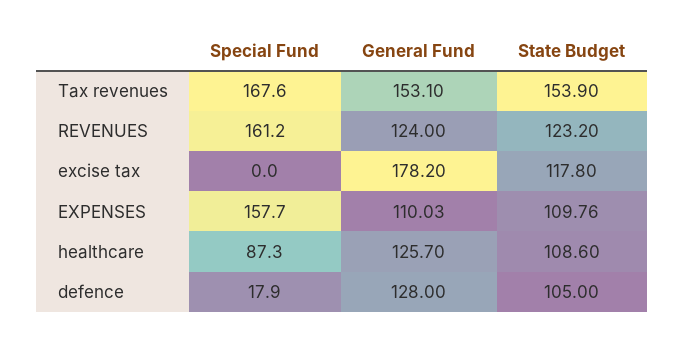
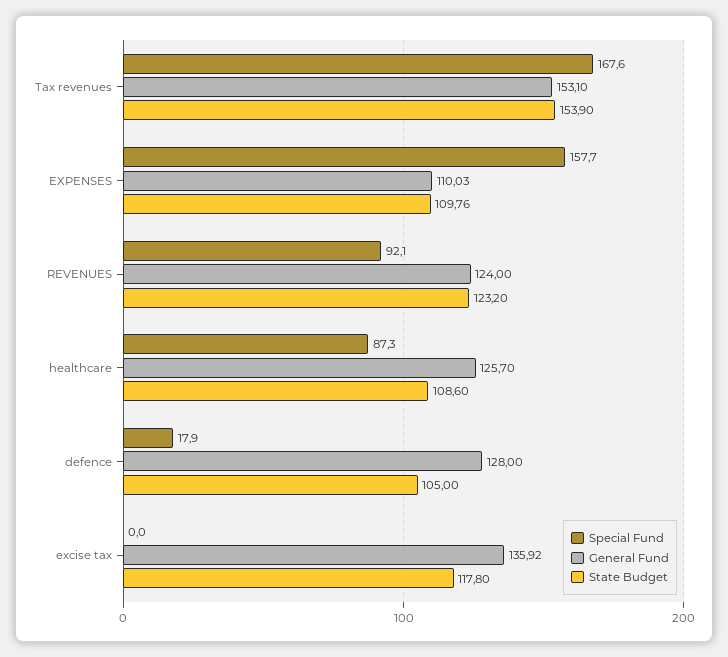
  {
    "Special Fund": {
      "Tax revenues": 167.6,
-     "REVENUES": 161.2,
+     "REVENUES": 92.1,
      "excise tax": 0,
      "EXPENSES": 157.7,
      "healthcare": 87.3,
      "defence": 17.9
    },
    "General Fund": {
      "Tax revenues": 153.1,
      "REVENUES": 124,
-     "excise tax": 178.2,
+     "excise tax": 135.92,
      "EXPENSES": 110.03,
      "healthcare": 125.7,
      "defence": 128
    },
    "State Budget": {
      "Tax revenues": 153.9,
      "REVENUES": 123.2,
      "excise tax": 117.8,
      "EXPENSES": 109.76,
      "healthcare": 108.6,
      "defence": 105
    }
  }

